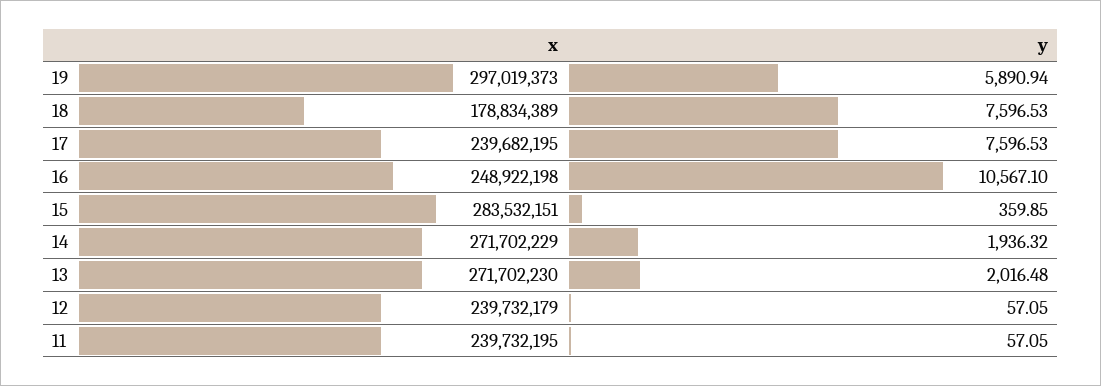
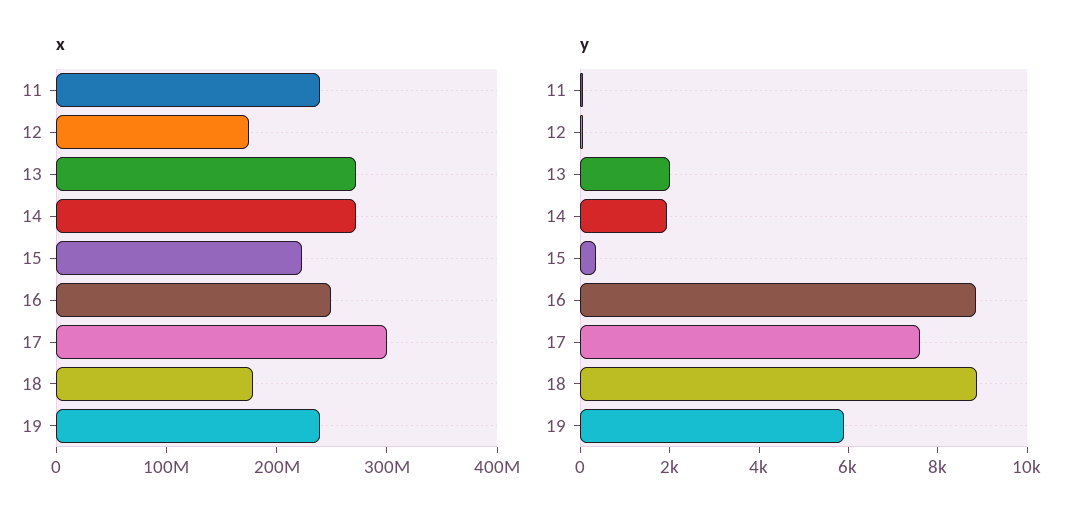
  {
    "x": {
-     "19": 297019373,
+     "19": 240000000,
      "18": 178834389,
-     "17": 239682195,
+     "17": 300000000,
      "16": 248922198,
-     "15": 283532151,
+     "15": 220000000,
      "14": 271702229,
      "13": 271702230,
-     "12": 239732179,
+     "12": 180000000,
      "11": 239732195
    },
    "y": {
      "19": 5890.94,
-     "18": 7596.53,
+     "18": 9000,
      "17": 7596.53,
-     "16": 10567.1,
+     "16": 9000,
      "15": 359.85,
      "14": 1936.32,
      "13": 2016.48,
      "12": 57.05,
      "11": 57.05
    }
  }

